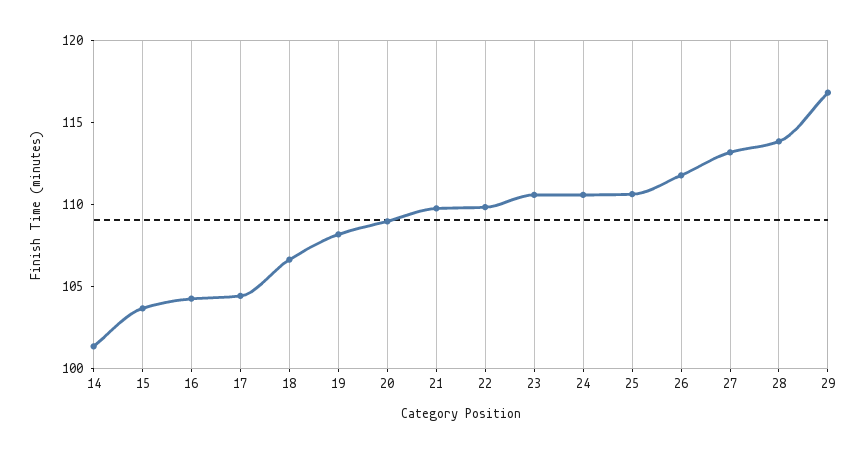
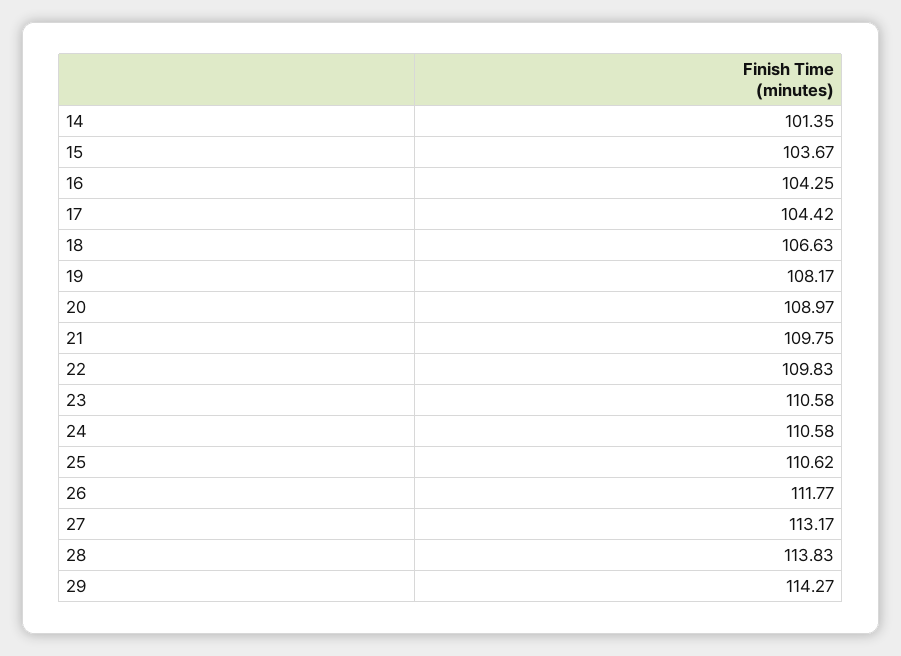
  {
    "14": 101.35,
    "15": 103.67,
    "16": 104.25,
    "17": 104.42,
    "18": 106.63,
    "19": 108.17,
    "20": 108.97,
    "21": 109.75,
    "22": 109.83,
    "23": 110.58,
    "24": 110.58,
    "25": 110.62,
    "26": 111.77,
    "27": 113.17,
    "28": 113.83,
-   "29": 117
+   "29": 114.27
  }

